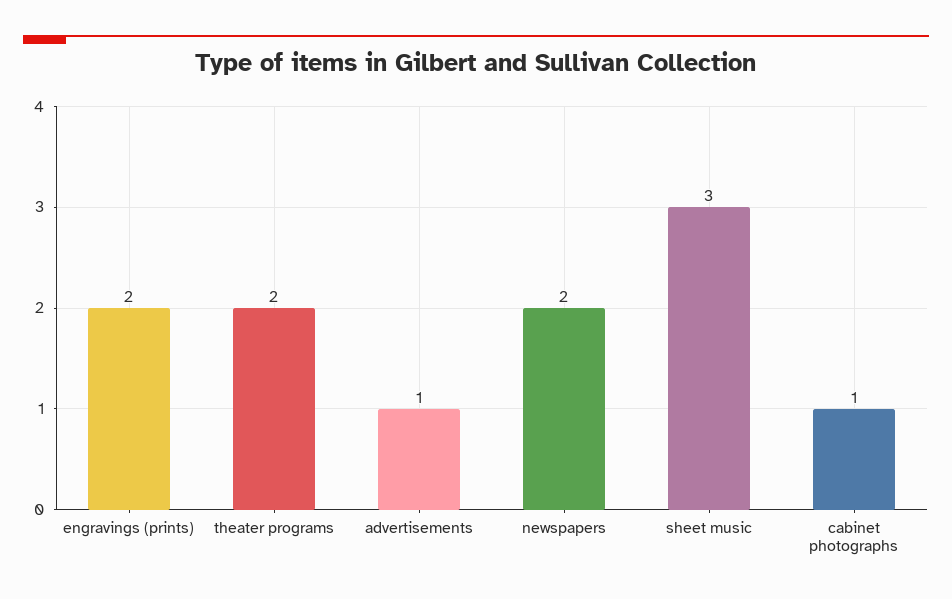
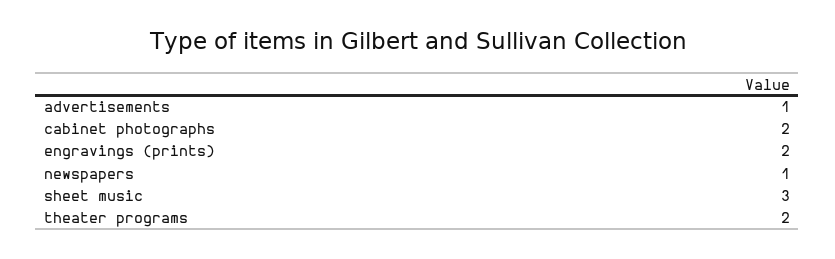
  {
    "engravings (prints)": 2,
    "theater programs": 2,
    "advertisements": 1,
-   "newspapers": 2,
+   "newspapers": 1,
    "sheet music": 3,
-   "cabinet photographs": 1
+   "cabinet photographs": 2
  }

